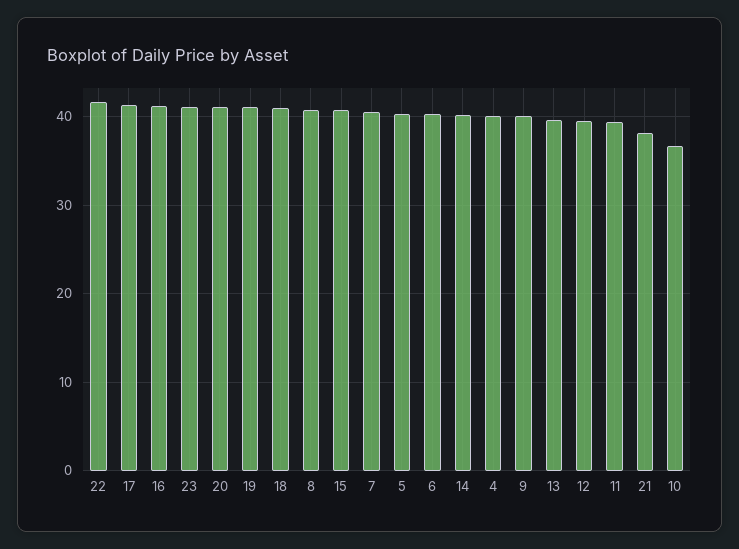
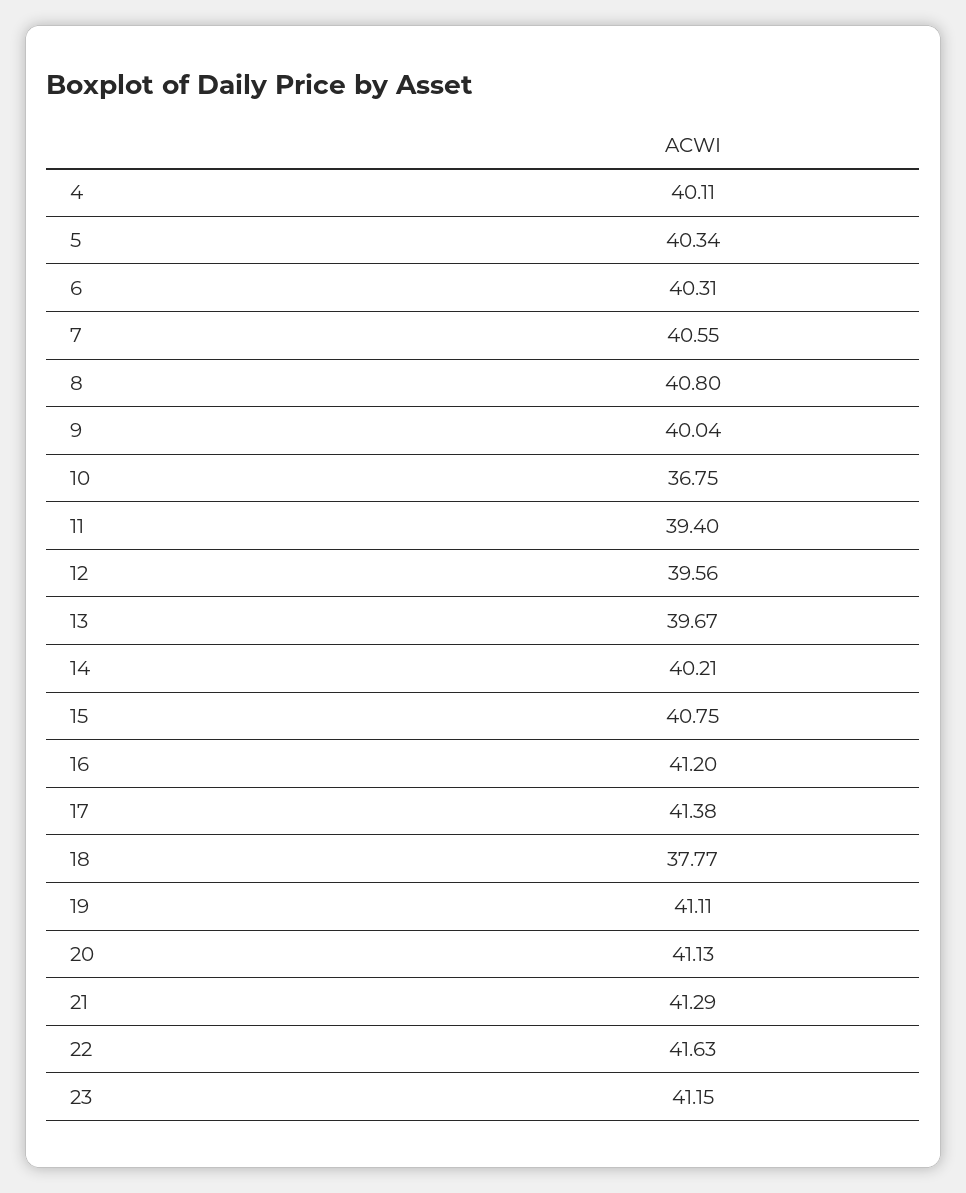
  {
    "22": 41.63,
    "17": 41.38,
    "16": 41.2,
    "23": 41.15,
    "20": 41.13,
    "19": 41.11,
-   "18": 41,
+   "18": 37.77,
    "8": 40.8,
    "15": 40.75,
    "7": 40.55,
    "5": 40.34,
    "6": 40.31,
    "14": 40.21,
    "4": 40.11,
    "9": 40.04,
    "13": 39.67,
    "12": 39.56,
    "11": 39.4,
-   "21": 38,
+   "21": 41.29,
    "10": 36.75
  }

